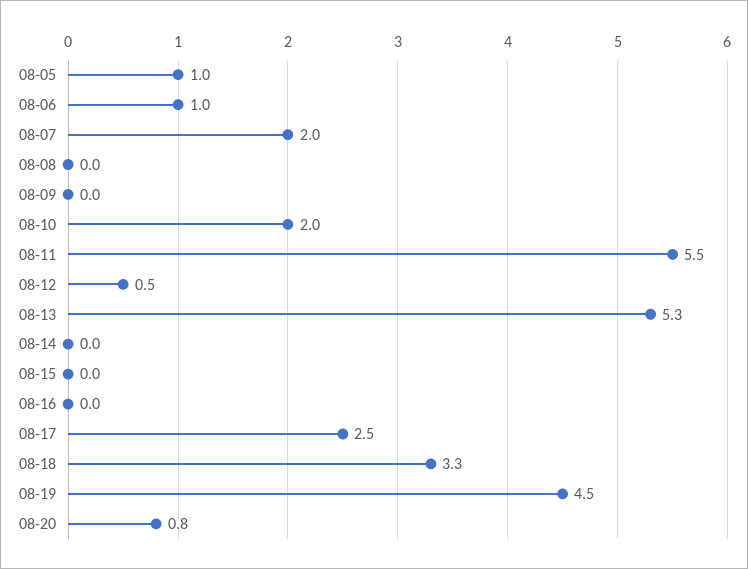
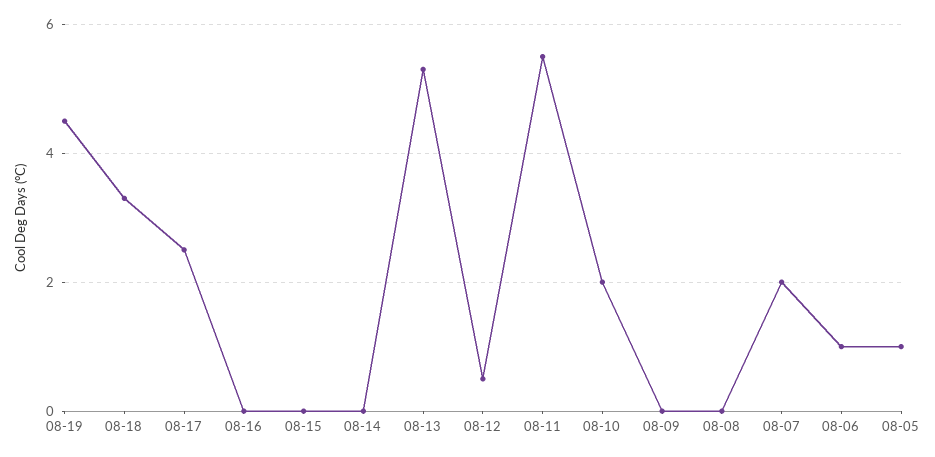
  {
    "08-05": 1,
    "08-06": 1,
    "08-07": 2,
    "08-08": 0,
    "08-09": 0,
    "08-10": 2,
    "08-11": 5.5,
    "08-12": 0.5,
    "08-13": 5.3,
    "08-14": 0,
    "08-15": 0,
    "08-16": 0,
    "08-17": 2.5,
    "08-18": 3.3,
-   "08-19": 4.5,
+   "08-19": 4.5
-   "08-20": 0.8
  }

